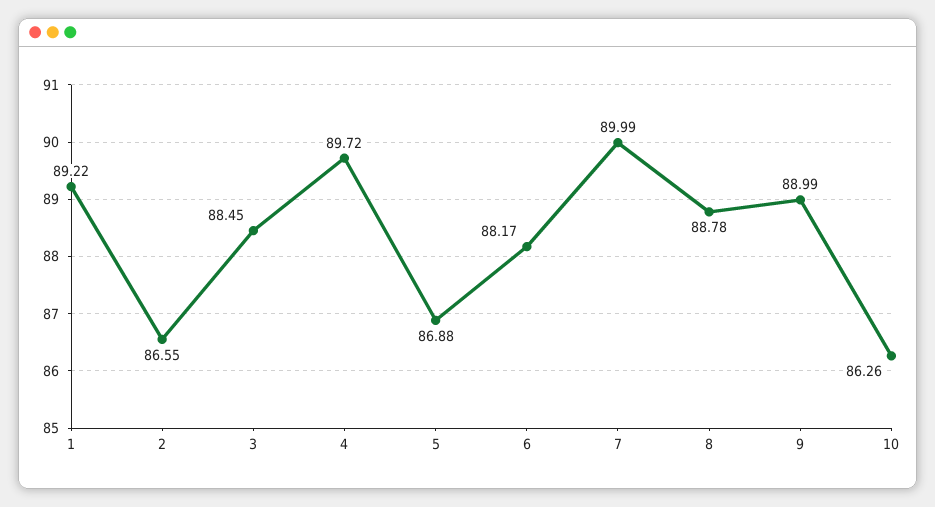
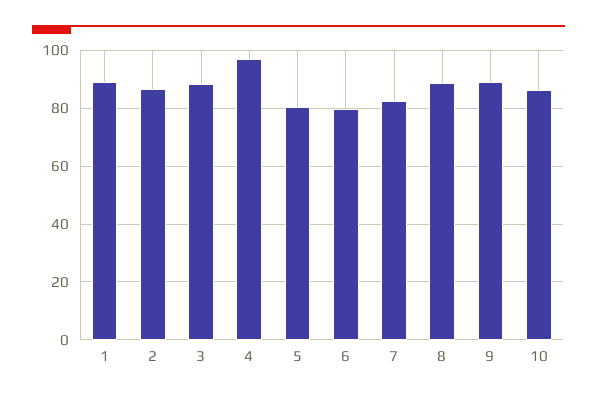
  {
    "1": 89.22,
    "2": 86.55,
    "3": 88.45,
-   "4": 89.72,
+   "4": 97.5,
-   "5": 86.88,
+   "5": 80,
-   "6": 88.17,
+   "6": 80,
-   "7": 89.99,
+   "7": 82.5,
    "8": 88.78,
    "9": 88.99,
    "10": 86.26
  }

